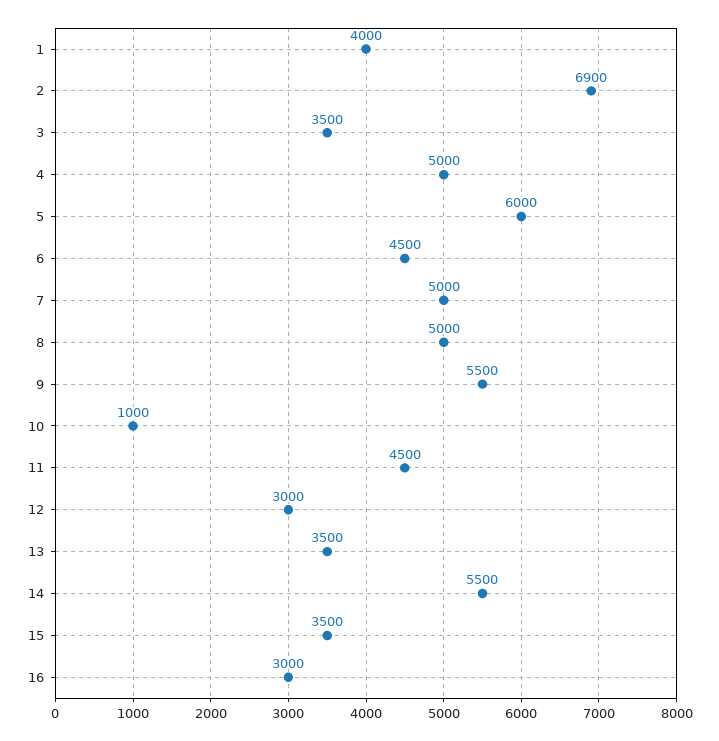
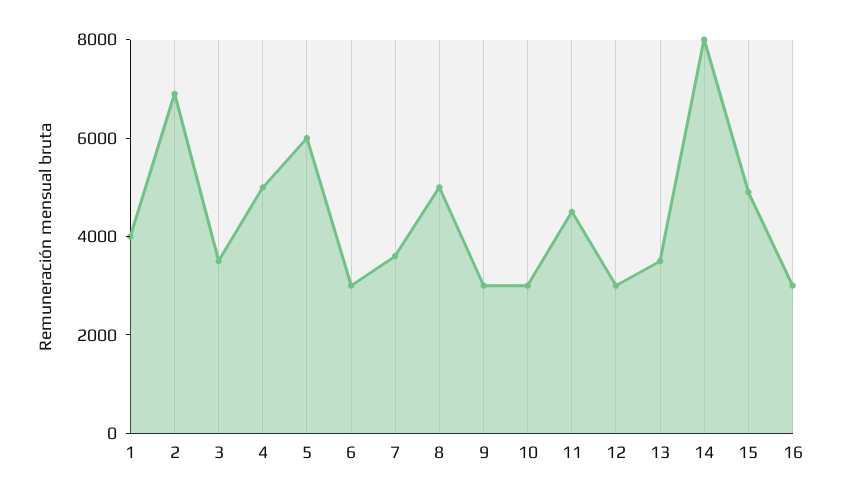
  {
    "1": 4000,
    "2": 6900,
    "3": 3500,
    "4": 5000,
    "5": 6000,
-   "6": 4500,
+   "6": 3000,
-   "7": 5000,
+   "7": 3500,
    "8": 5000,
-   "9": 5500,
+   "9": 3000,
-   "10": 1000,
+   "10": 3000,
    "11": 4500,
    "12": 3000,
    "13": 3500,
-   "14": 5500,
+   "14": 8000,
-   "15": 3500,
+   "15": 5000,
    "16": 3000
  }

